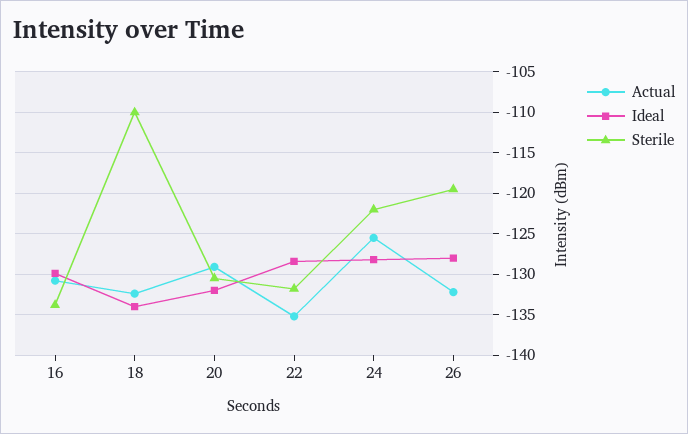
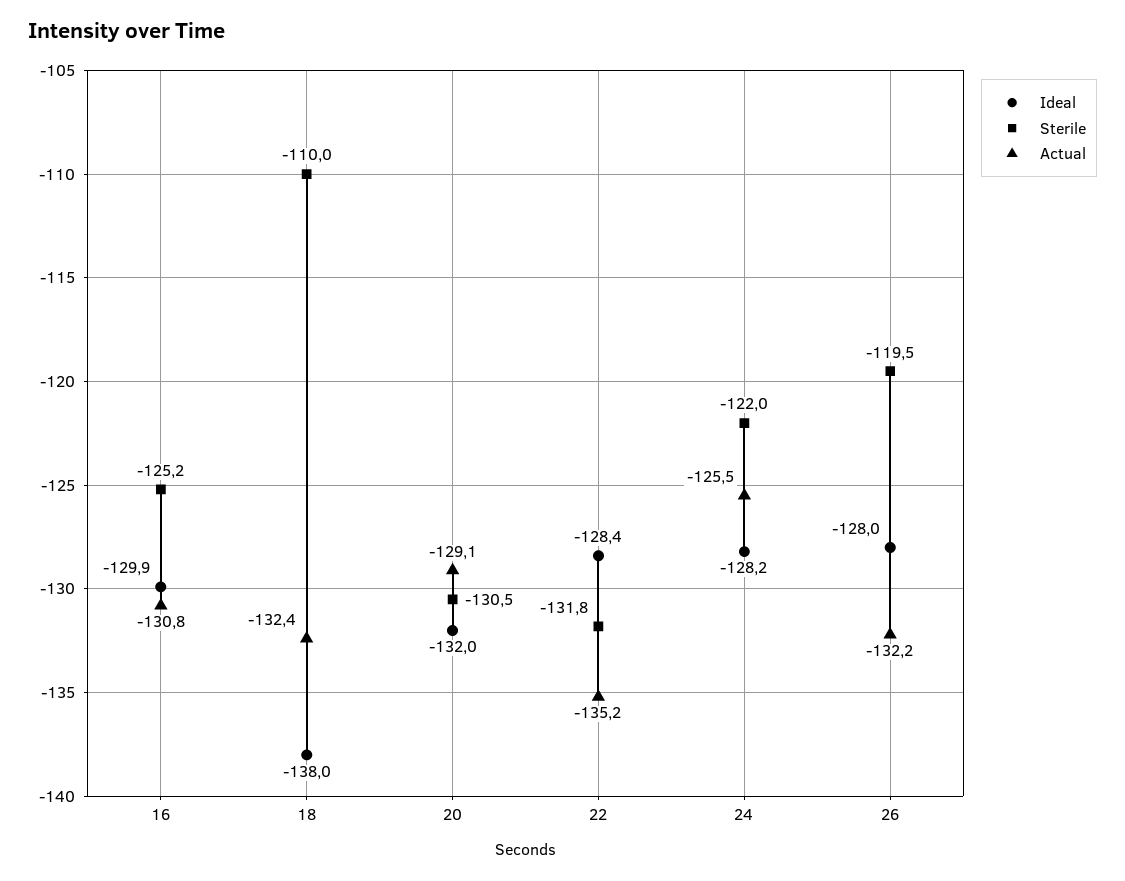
  {
    "Actual": {
      "16": -130.8,
      "18": -132.4,
      "20": -129.1,
      "22": -135.2,
      "24": -125.5,
      "26": -132.2
    },
    "Ideal": {
      "16": -129.9,
-     "18": -134,
+     "18": -138,
      "20": -132,
      "22": -128.4,
      "24": -128.2,
      "26": -128
    },
    "Sterile": {
-     "16": -134,
+     "16": -125.2,
      "18": -110,
      "20": -130.5,
      "22": -131.8,
      "24": -122,
      "26": -119.5
    }
  }

